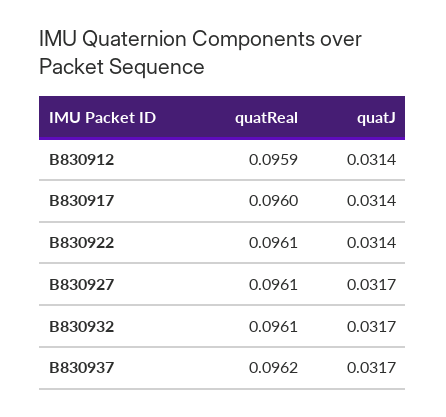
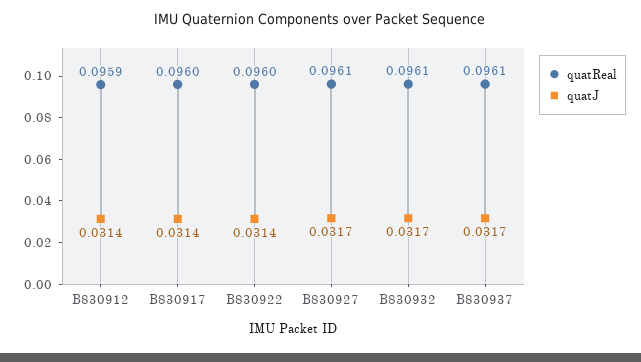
  {
    "quatReal": {
      "B830912": 0.0959,
      "B830917": 0.096,
-     "B830922": 0.0961,
+     "B830922": 0.096,
      "B830927": 0.0961,
      "B830932": 0.0961,
-     "B830937": 0.0962
+     "B830937": 0.0961
    },
    "quatJ": {
      "B830912": 0.0314,
      "B830917": 0.0314,
      "B830922": 0.0314,
      "B830927": 0.0317,
      "B830932": 0.0317,
      "B830937": 0.0317
    }
  }

